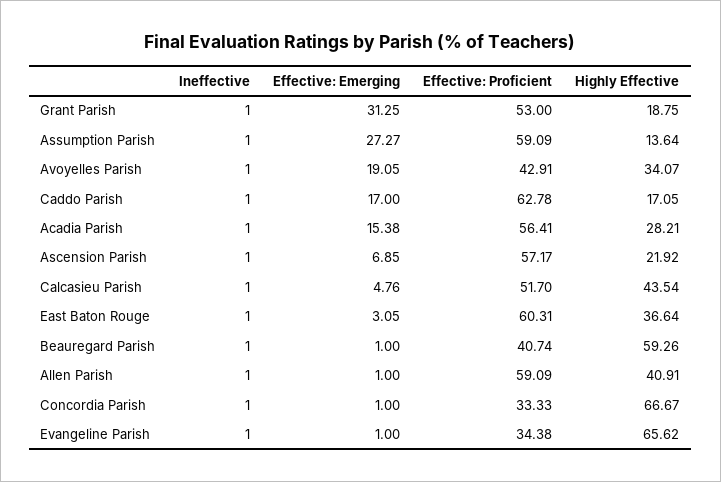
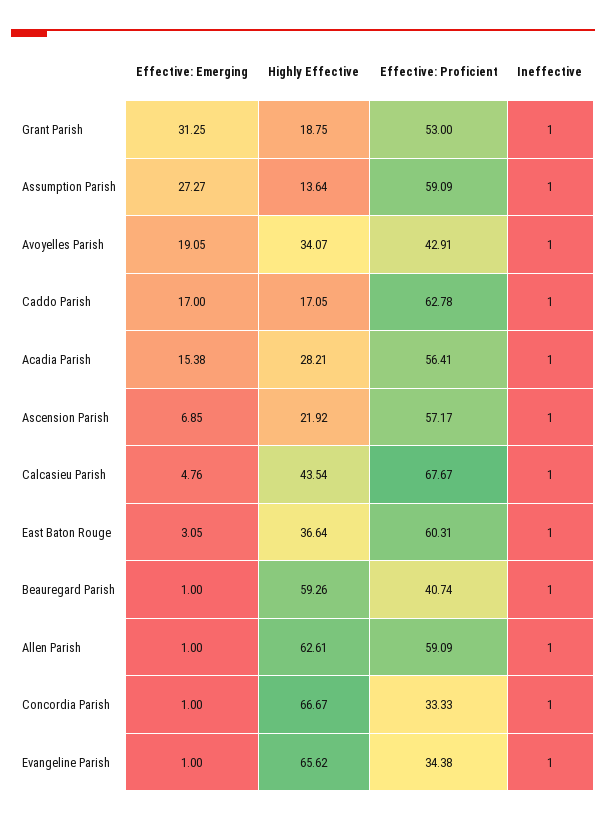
  {
    "Ineffective": {
      "Grant Parish": 1,
      "Assumption Parish": 1,
      "Avoyelles Parish": 1,
      "Caddo Parish": 1,
      "Acadia Parish": 1,
      "Ascension Parish": 1,
      "Calcasieu Parish": 1,
      "East Baton Rouge": 1,
      "Beauregard Parish": 1,
      "Allen Parish": 1,
      "Concordia Parish": 1,
      "Evangeline Parish": 1
    },
    "Effective: Emerging": {
      "Grant Parish": 31.25,
      "Assumption Parish": 27.27,
      "Avoyelles Parish": 19.05,
      "Caddo Parish": 17,
      "Acadia Parish": 15.38,
      "Ascension Parish": 6.85,
      "Calcasieu Parish": 4.76,
      "East Baton Rouge": 3.05,
      "Beauregard Parish": 1,
      "Allen Parish": 1,
      "Concordia Parish": 1,
      "Evangeline Parish": 1
    },
    "Effective: Proficient": {
      "Grant Parish": 53,
      "Assumption Parish": 59.09,
      "Avoyelles Parish": 42.91,
      "Caddo Parish": 62.78,
      "Acadia Parish": 56.41,
      "Ascension Parish": 57.17,
-     "Calcasieu Parish": 51.7,
+     "Calcasieu Parish": 67.67,
      "East Baton Rouge": 60.31,
      "Beauregard Parish": 40.74,
      "Allen Parish": 59.09,
      "Concordia Parish": 33.33,
      "Evangeline Parish": 34.38
    },
    "Highly Effective": {
      "Grant Parish": 18.75,
      "Assumption Parish": 13.64,
      "Avoyelles Parish": 34.07,
      "Caddo Parish": 17.05,
      "Acadia Parish": 28.21,
      "Ascension Parish": 21.92,
      "Calcasieu Parish": 43.54,
      "East Baton Rouge": 36.64,
      "Beauregard Parish": 59.26,
-     "Allen Parish": 40.91,
+     "Allen Parish": 62.61,
      "Concordia Parish": 66.67,
      "Evangeline Parish": 65.62
    }
  }

